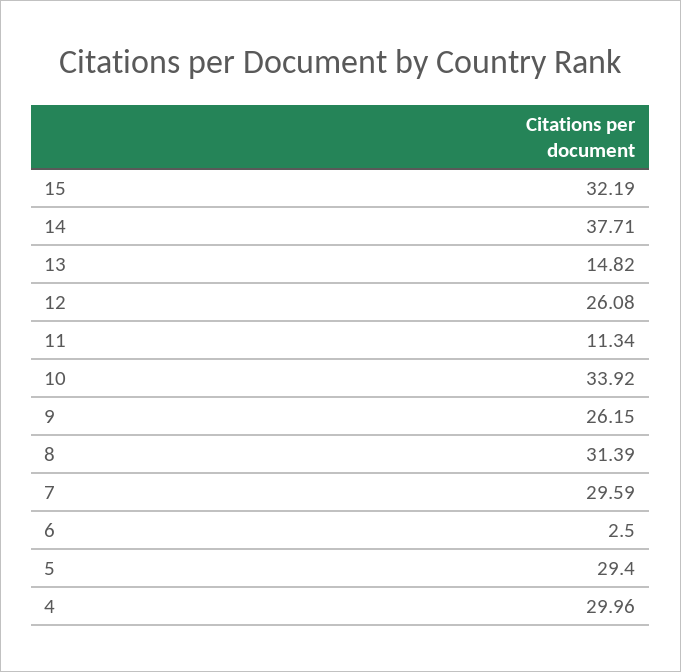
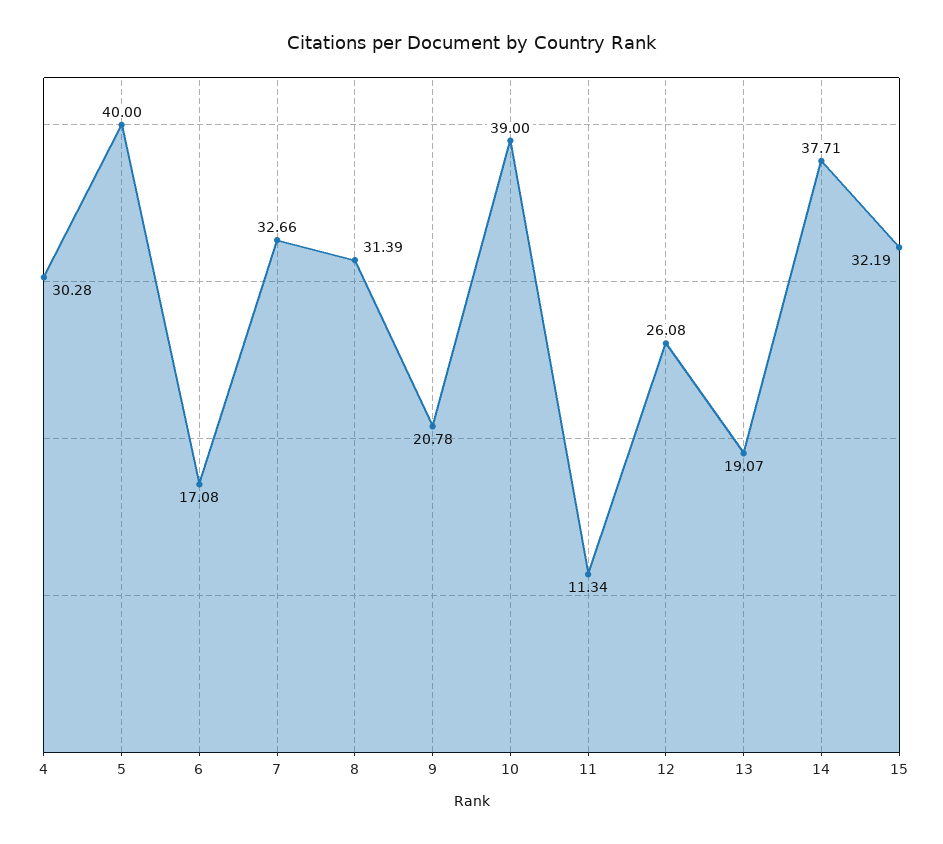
  {
    "15": 32.19,
    "14": 37.71,
-   "13": 14.82,
+   "13": 19.07,
    "12": 26.08,
    "11": 11.34,
-   "10": 33.92,
+   "10": 39,
-   "9": 26.15,
+   "9": 20.78,
    "8": 31.39,
-   "7": 29.59,
+   "7": 32.66,
-   "6": 2.5,
+   "6": 17.08,
-   "5": 29.4,
+   "5": 40,
-   "4": 29.96
+   "4": 30.28
  }

